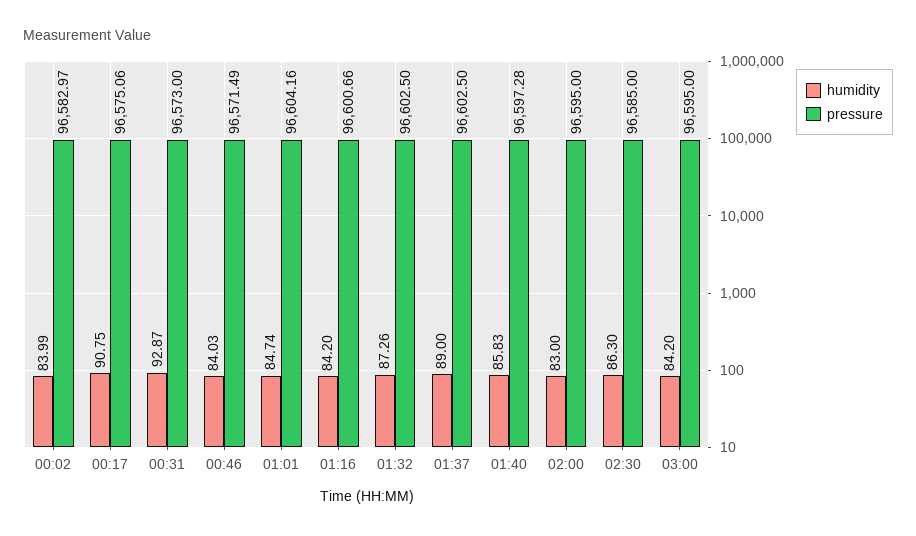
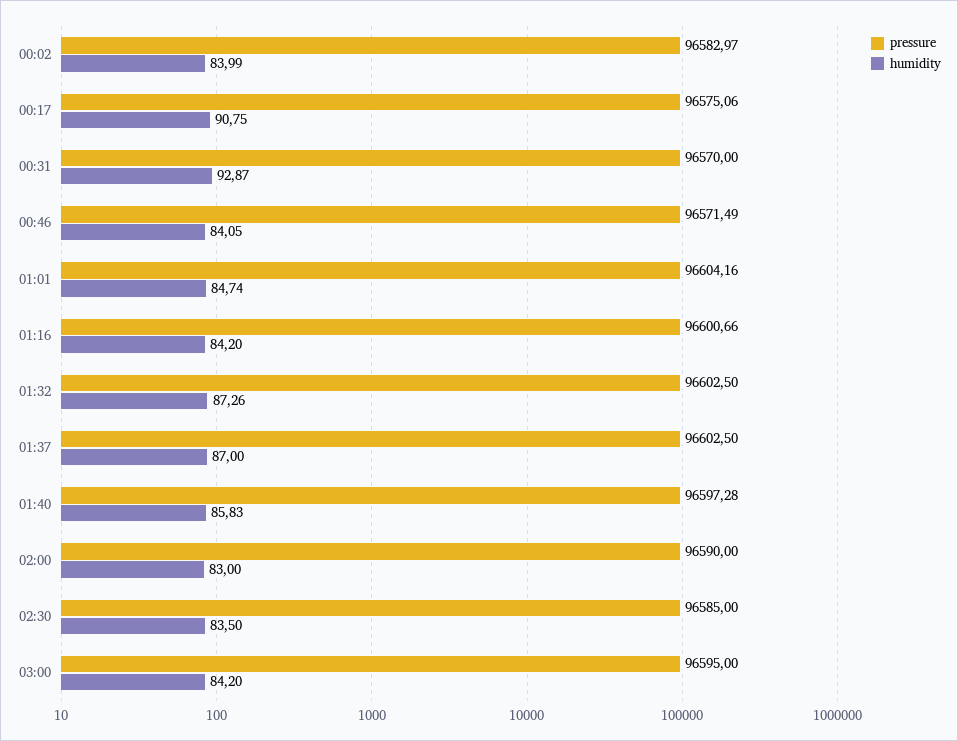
  {
    "humidity": {
      "00:02": 83.99,
      "00:17": 90.75,
      "00:31": 92.87,
-     "00:46": 84.03,
+     "00:46": 84.05,
      "01:01": 84.74,
      "01:16": 84.2,
      "01:32": 87.26,
-     "01:37": 89,
+     "01:37": 87,
      "01:40": 85.83,
      "02:00": 83,
-     "02:30": 86.3,
+     "02:30": 83.5,
      "03:00": 84.2
    },
    "pressure": {
      "00:02": 96582.97,
      "00:17": 96575.06,
-     "00:31": 96573,
+     "00:31": 96570,
      "00:46": 96571.49,
      "01:01": 96604.16,
      "01:16": 96600.66,
      "01:32": 96602.5,
      "01:37": 96602.5,
      "01:40": 96597.28,
-     "02:00": 96595,
+     "02:00": 96590,
      "02:30": 96585,
      "03:00": 96595
    }
  }

